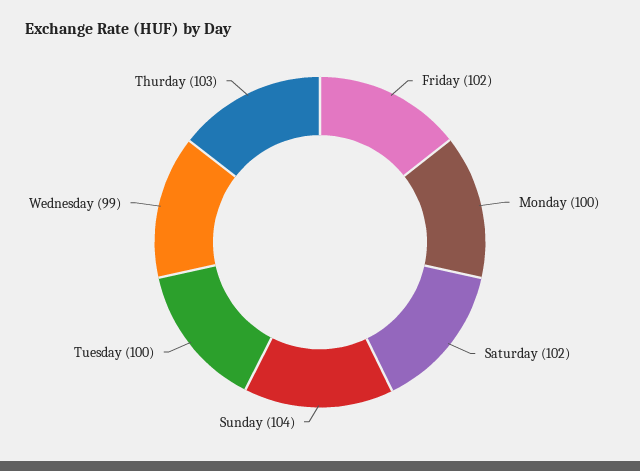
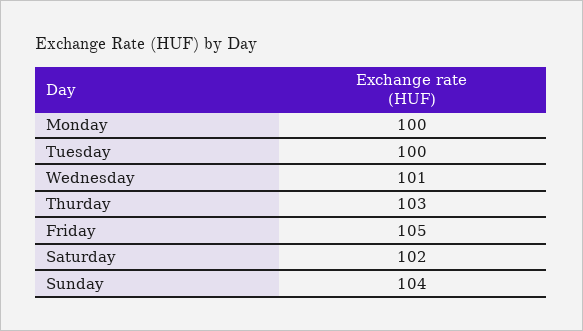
  {
-   "Friday": 102,
+   "Friday": 105,
    "Monday": 100,
    "Saturday": 102,
    "Sunday": 104,
    "Tuesday": 100,
-   "Wednesday": 99,
+   "Wednesday": 101,
    "Thurday": 103
  }

